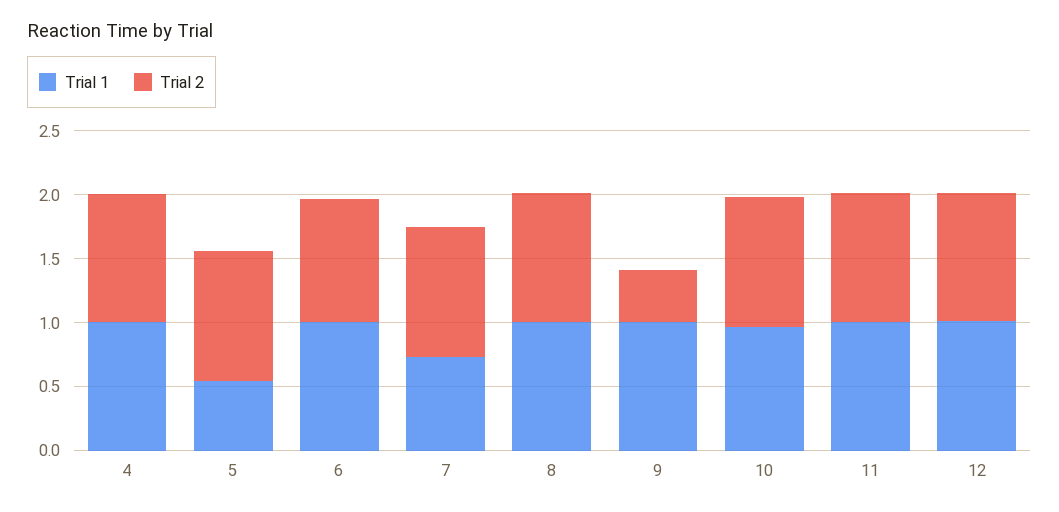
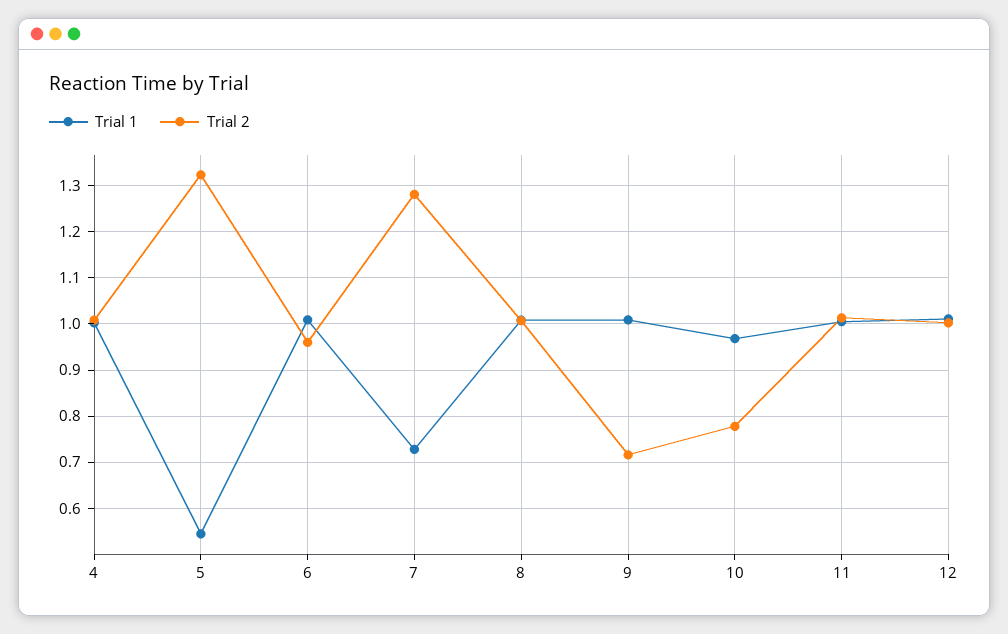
  {
    "Trial 1": {
      "4": 1,
      "5": 0.54,
      "6": 1,
      "7": 0.72,
      "8": 1,
      "9": 1,
      "10": 0.96,
      "11": 1,
      "12": 1.02
    },
    "Trial 2": {
      "4": 1,
-     "5": 1,
+     "5": 1.32,
      "6": 0.96,
-     "7": 1,
+     "7": 1.28,
      "8": 1,
-     "9": 0.4,
+     "9": 0.72,
-     "10": 1,
+     "10": 0.78,
      "11": 1.02,
      "12": 1
    }
  }

